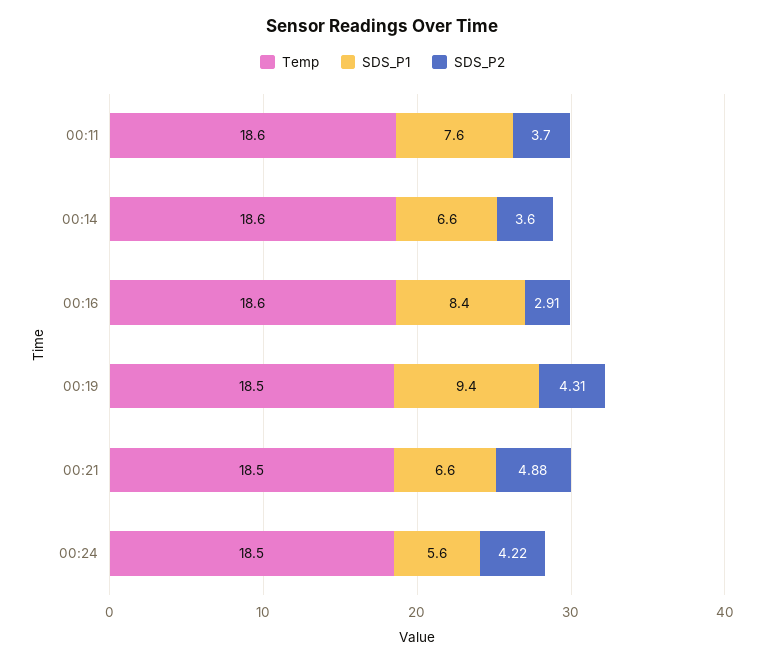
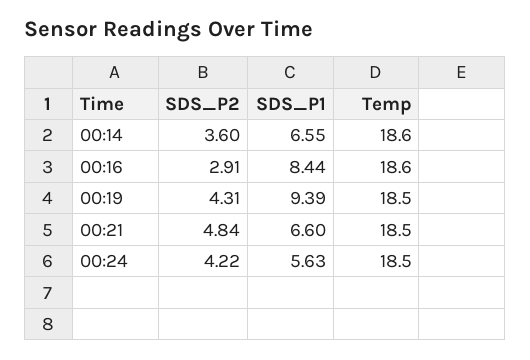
  {
    "Temp": {
-     "00:11": 18.6,
      "00:14": 18.6,
      "00:16": 18.6,
      "00:19": 18.5,
      "00:21": 18.5,
      "00:24": 18.5
    },
    "SDS_P1": {
-     "00:11": 7.6,
      "00:14": 6.55,
      "00:16": 8.44,
      "00:19": 9.39,
      "00:21": 6.6,
      "00:24": 5.63
    },
    "SDS_P2": {
-     "00:11": 3.7,
      "00:14": 3.6,
      "00:16": 2.91,
      "00:19": 4.31,
-     "00:21": 4.88,
+     "00:21": 4.84,
      "00:24": 4.22
    }
  }

